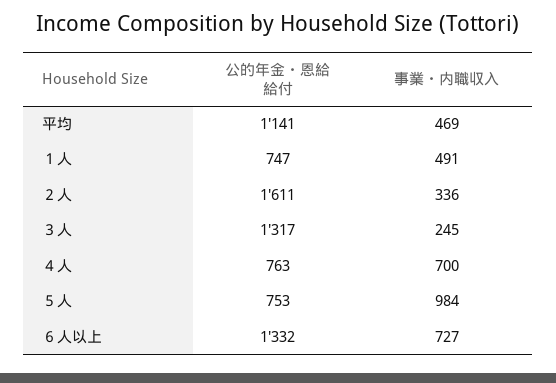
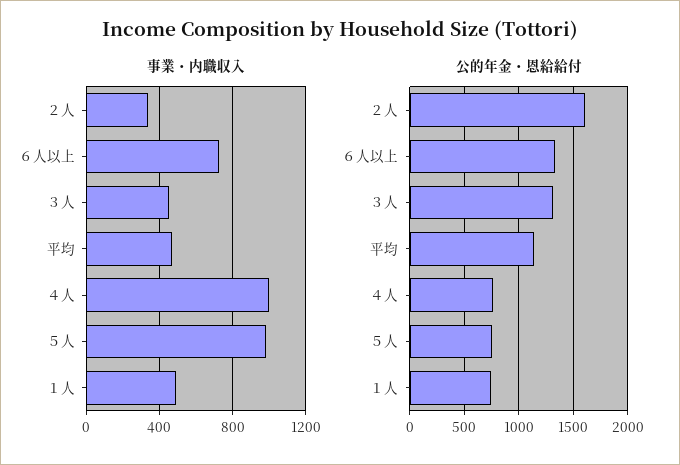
  {
    "公的年金・恩給給付": {
      "平均": 1141,
      "１人": 747,
      "２人": 1611,
      "３人": 1317,
      "４人": 763,
      "５人": 753,
      "６人以上": 1332
    },
    "事業・内職収入": {
      "平均": 469,
      "１人": 491,
      "２人": 336,
-     "３人": 245,
+     "３人": 450,
-     "４人": 700,
+     "４人": 1000,
      "５人": 984,
      "６人以上": 727
    }
  }

